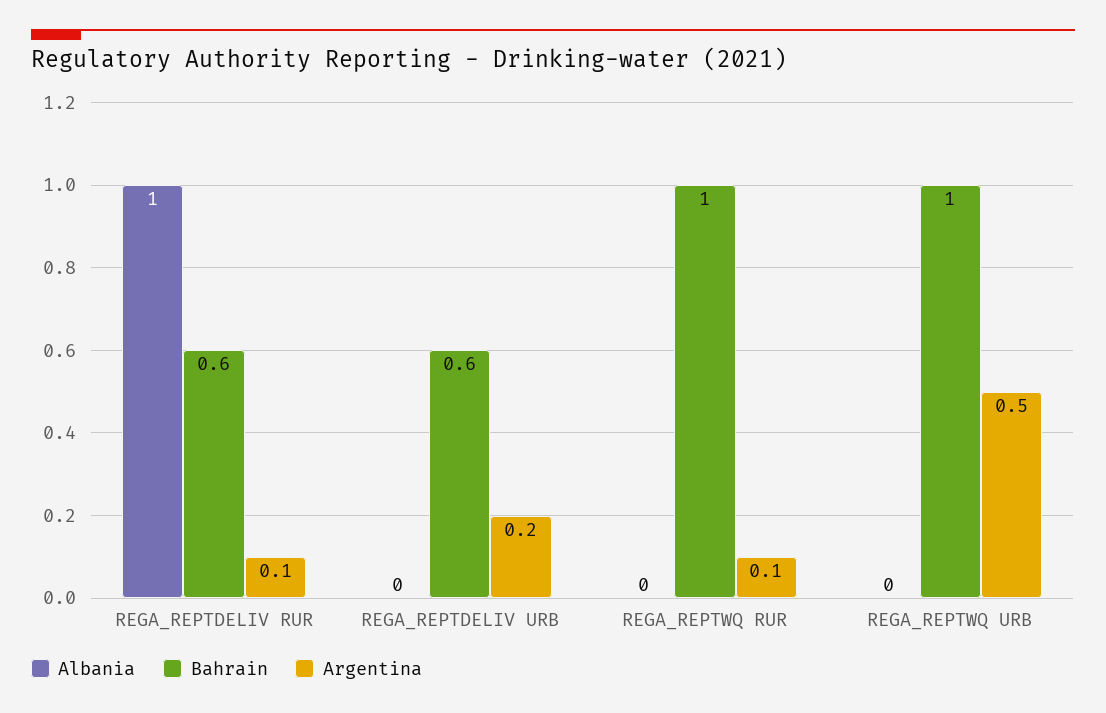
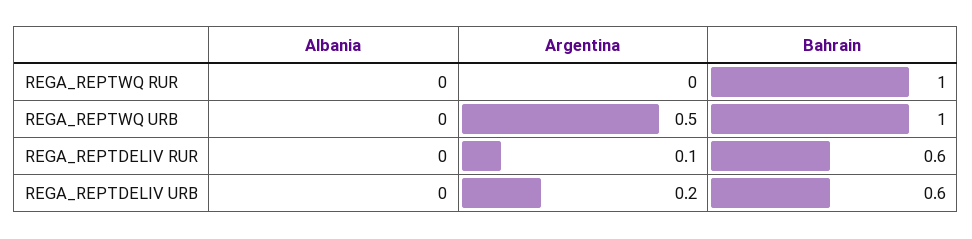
  {
    "Albania": {
-     "REGA_REPTDELIV RUR": 1,
+     "REGA_REPTDELIV RUR": 0,
      "REGA_REPTDELIV URB": 0,
      "REGA_REPTWQ RUR": 0,
      "REGA_REPTWQ URB": 0
    },
    "Bahrain": {
      "REGA_REPTDELIV RUR": 0.6,
      "REGA_REPTDELIV URB": 0.6,
      "REGA_REPTWQ RUR": 1,
      "REGA_REPTWQ URB": 1
    },
    "Argentina": {
      "REGA_REPTDELIV RUR": 0.1,
      "REGA_REPTDELIV URB": 0.2,
-     "REGA_REPTWQ RUR": 0.1,
+     "REGA_REPTWQ RUR": 0,
      "REGA_REPTWQ URB": 0.5
    }
  }

